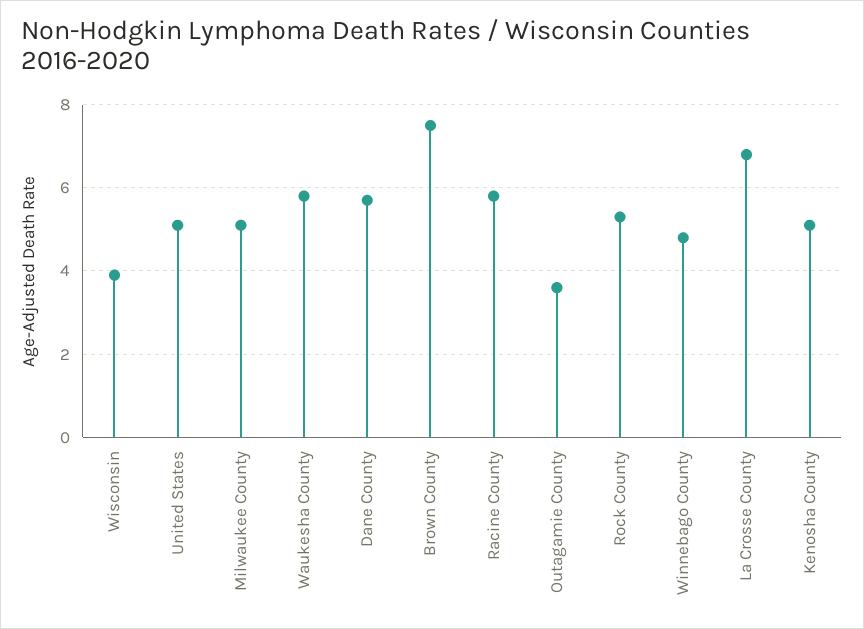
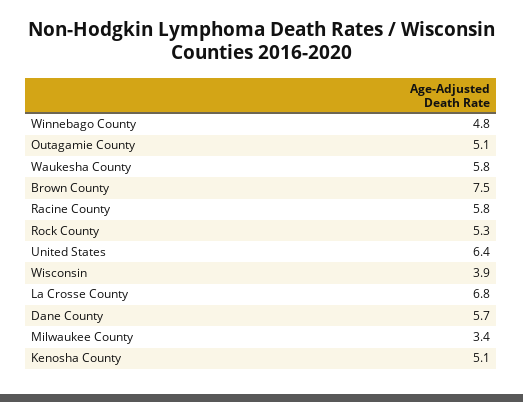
  {
    "Wisconsin": 3.9,
-   "United States": 5,
+   "United States": 6.4,
-   "Milwaukee County": 5,
+   "Milwaukee County": 3.4,
    "Waukesha County": 5.8,
    "Dane County": 5.7,
    "Brown County": 7.5,
    "Racine County": 5.8,
-   "Outagamie County": 3.5,
+   "Outagamie County": 5.1,
    "Rock County": 5.3,
    "Winnebago County": 4.8,
    "La Crosse County": 6.8,
    "Kenosha County": 5.1
  }

